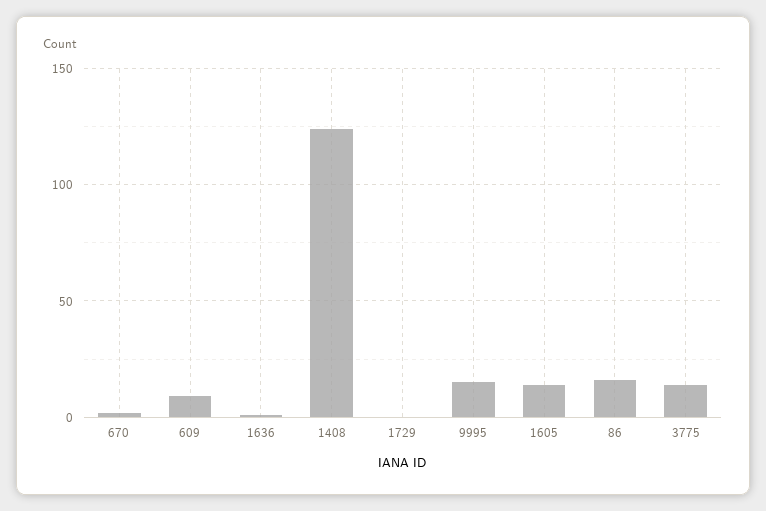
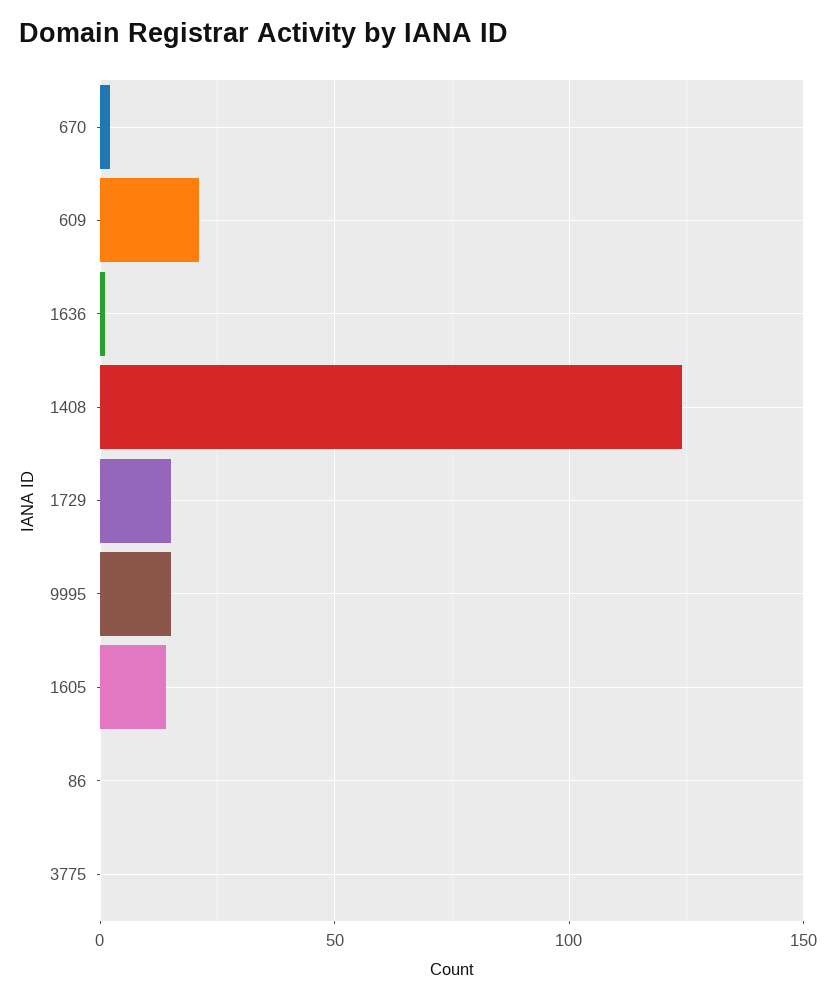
  {
    "670": 0,
-   "609": 10,
+   "609": 20,
    "1636": 0,
    "1408": 125,
-   "1729": 0,
+   "1729": 15,
    "9995": 15,
    "1605": 15,
-   "86": 15,
+   "86": 0,
-   "3775": 15
+   "3775": 0
  }

